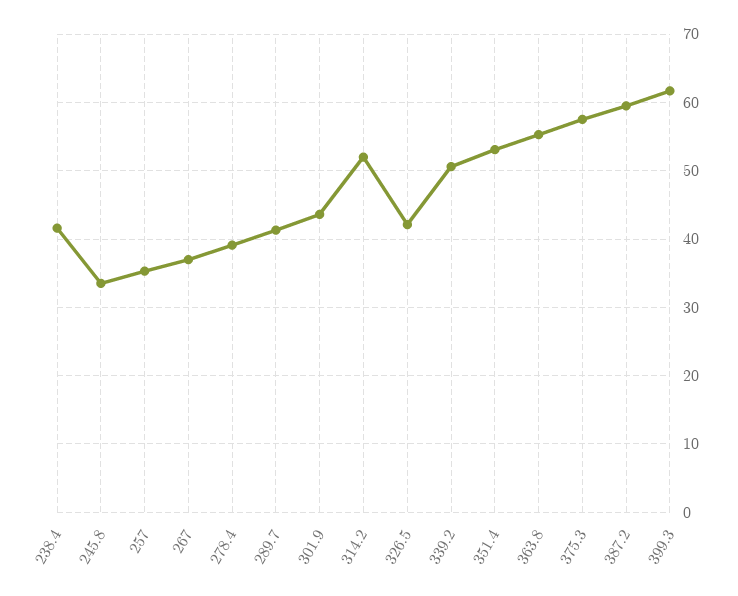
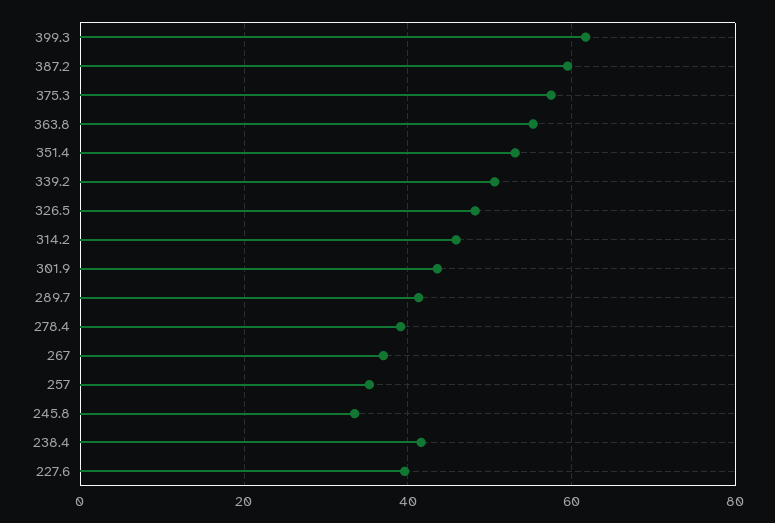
  {
    "238.4": 42,
    "245.8": 34,
    "257": 35,
    "267": 37,
    "278.4": 39,
    "289.7": 41,
    "301.9": 44,
-   "314.2": 52,
+   "314.2": 46,
-   "326.5": 42,
+   "326.5": 48,
    "339.2": 51,
    "351.4": 53,
    "363.8": 55,
    "375.3": 58,
    "387.2": 60,
-   "399.3": 62
+   "399.3": 62,
+   "227.6": 40
  }

